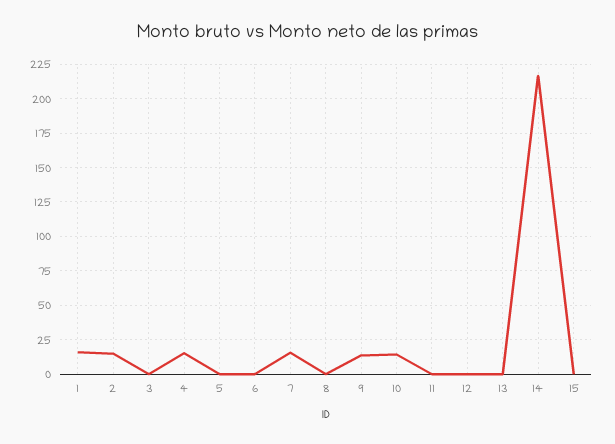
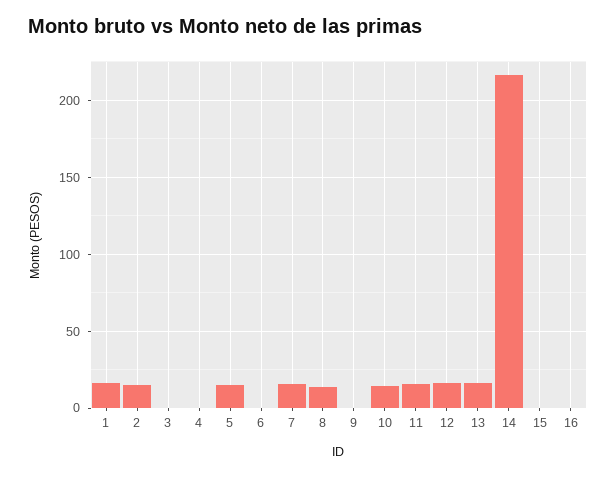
  {
    "1": 15,
    "2": 15,
    "3": 0,
-   "4": 15,
+   "4": 0,
-   "5": 0,
+   "5": 15,
    "6": 0,
    "7": 15,
-   "8": 0,
+   "8": 15,
-   "9": 15,
+   "9": 0,
    "10": 15,
-   "11": 0,
+   "11": 15,
-   "12": 0,
+   "12": 15,
-   "13": 0,
+   "13": 15,
    "14": 215,
-   "15": 0
+   "15": 0,
+   "16": 0
  }

